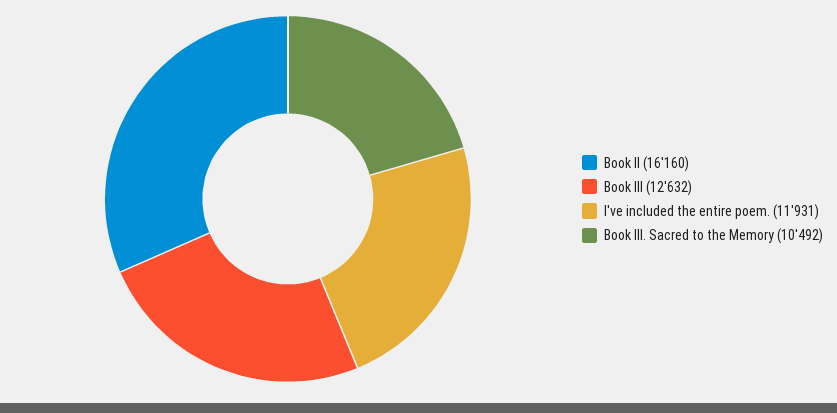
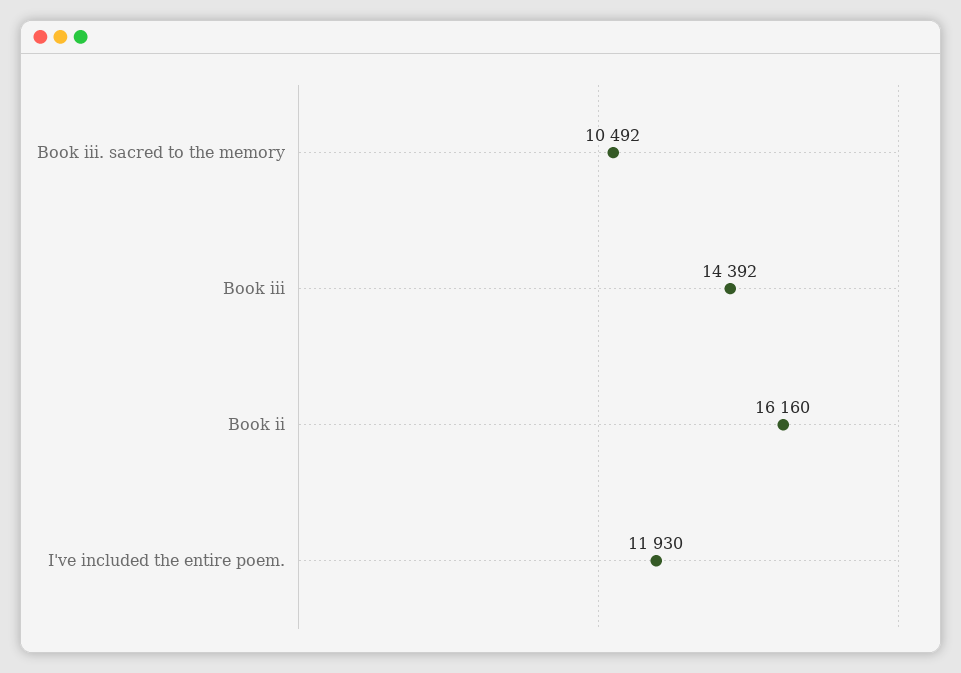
  {
    "Book II": 16160,
-   "Book III": 12632,
+   "Book III": 14392,
-   "I've included the entire poem.": 11931,
+   "I've included the entire poem.": 11930,
    "Book III. Sacred to the Memory": 10492
  }

